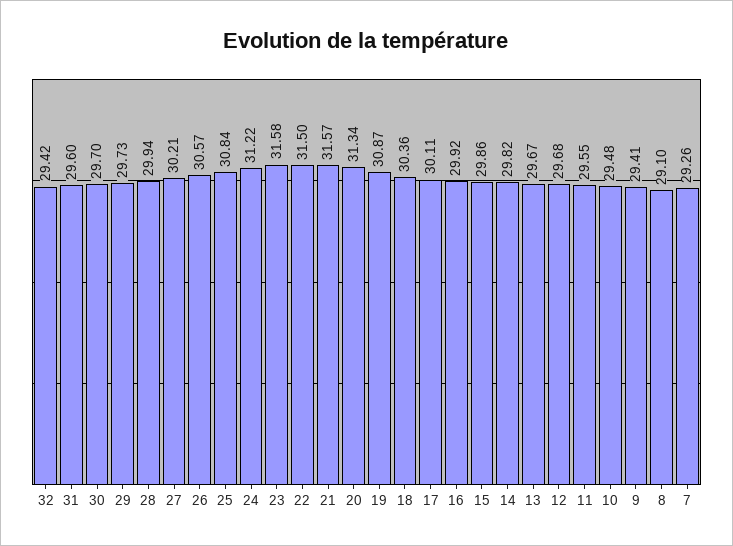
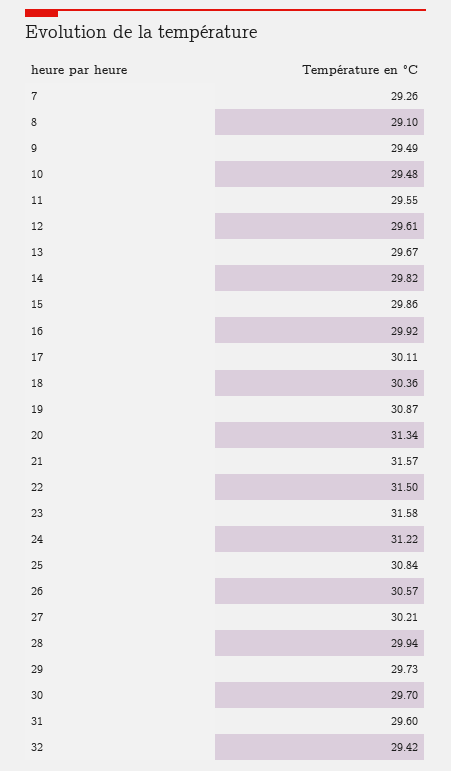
  {
    "32": 29.42,
    "31": 29.6,
    "30": 29.7,
    "29": 29.73,
    "28": 29.94,
    "27": 30.21,
    "26": 30.57,
    "25": 30.84,
    "24": 31.22,
    "23": 31.58,
    "22": 31.5,
    "21": 31.57,
    "20": 31.34,
    "19": 30.87,
    "18": 30.36,
    "17": 30.11,
    "16": 29.92,
    "15": 29.86,
    "14": 29.82,
    "13": 29.67,
-   "12": 29.68,
+   "12": 29.61,
    "11": 29.55,
    "10": 29.48,
-   "9": 29.41,
+   "9": 29.49,
    "8": 29.1,
    "7": 29.26
  }

